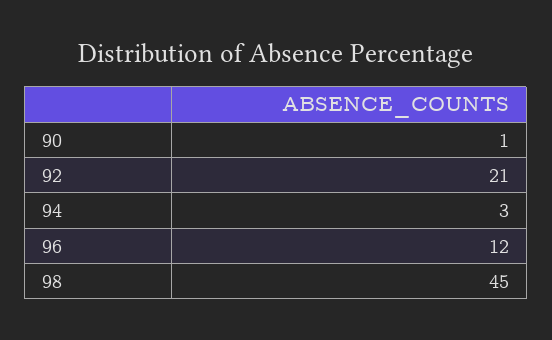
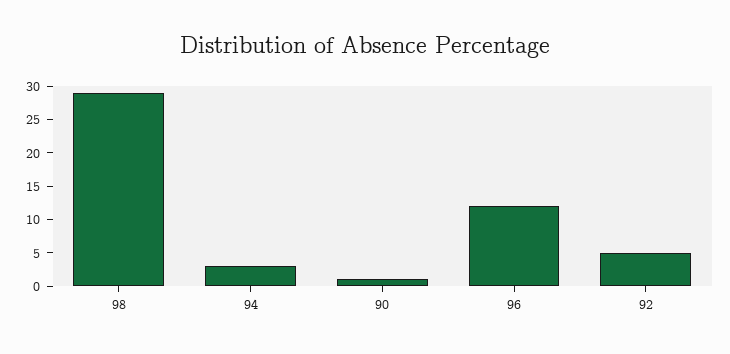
  {
    "90": 1,
-   "92": 21,
+   "92": 5,
    "94": 3,
    "96": 12,
-   "98": 45
+   "98": 30
  }

